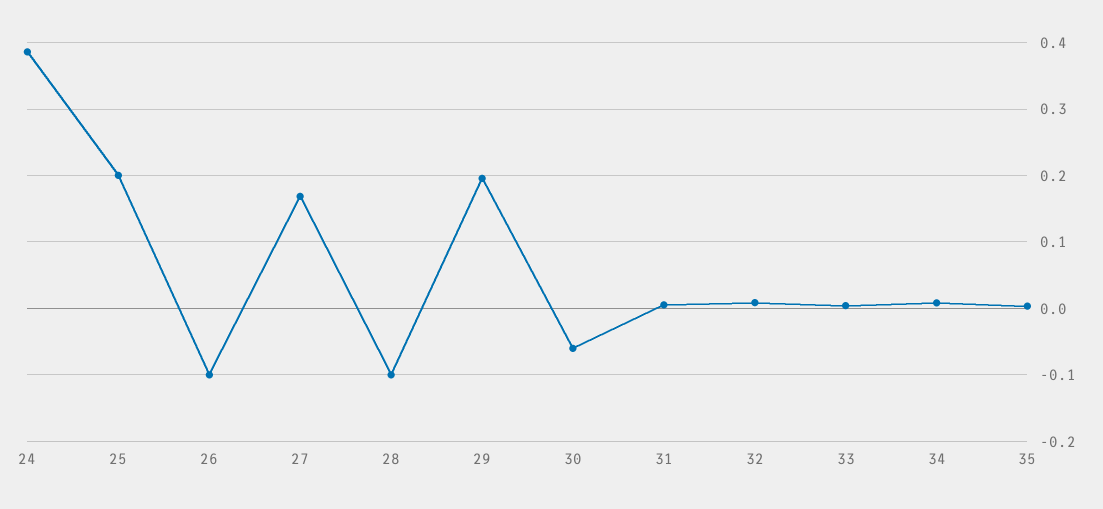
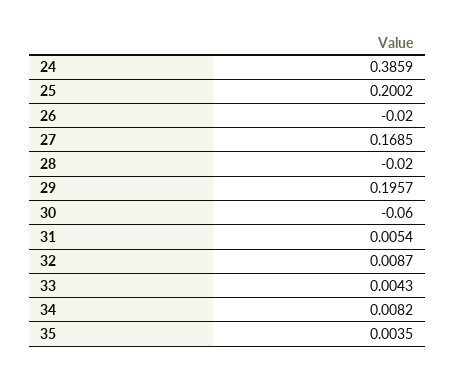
  {
    "24": 0.3859,
    "25": 0.2002,
-   "26": -0.1,
+   "26": -0.02,
    "27": 0.1685,
-   "28": -0.1,
+   "28": -0.02,
    "29": 0.1957,
    "30": -0.06,
    "31": 0.0054,
    "32": 0.0087,
    "33": 0.0043,
    "34": 0.0082,
    "35": 0.0035
  }

